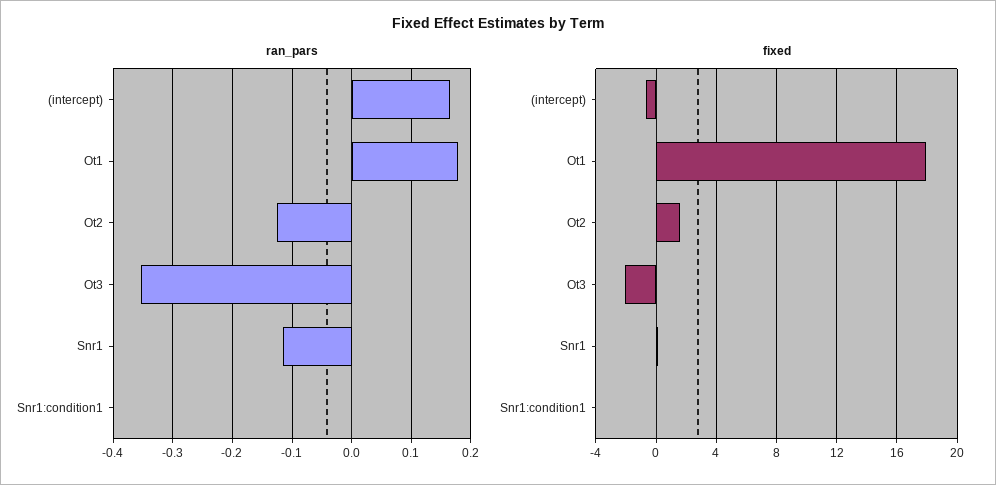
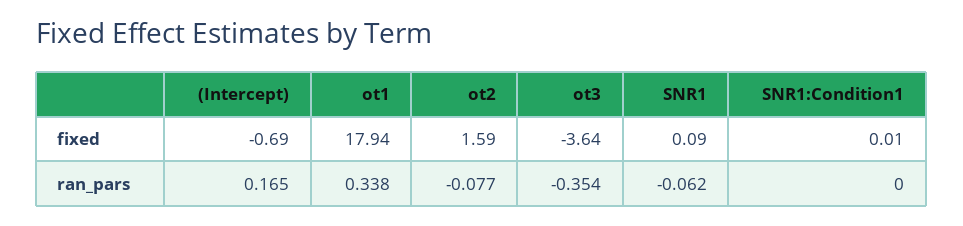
  {
    "ran_pars": {
      "(intercept)": 0.165,
-     "Ot1": 0.18,
+     "Ot1": 0.338,
-     "Ot2": -0.12,
+     "Ot2": -0.077,
      "Ot3": -0.354,
-     "Snr1": -0.12,
+     "Snr1": -0.062,
      "Snr1:condition1": 0
    },
    "fixed": {
      "(intercept)": -0.69,
      "Ot1": 17.94,
      "Ot2": 1.59,
-     "Ot3": -2,
+     "Ot3": -3.64,
      "Snr1": 0.09,
      "Snr1:condition1": 0.01
    }
  }

